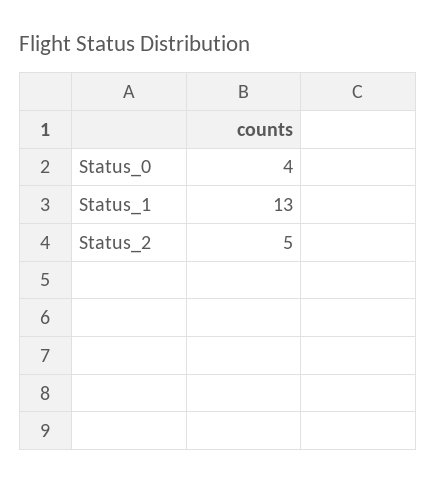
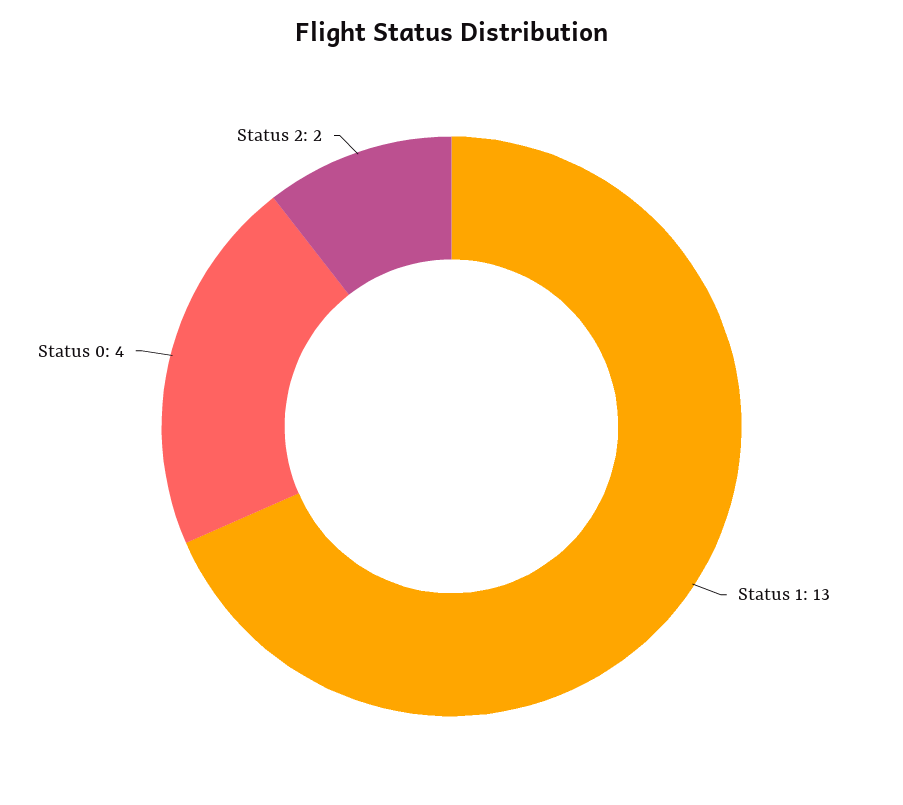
  {
    "Status_0": 4,
    "Status_1": 13,
-   "Status_2": 5
+   "Status_2": 2
  }

